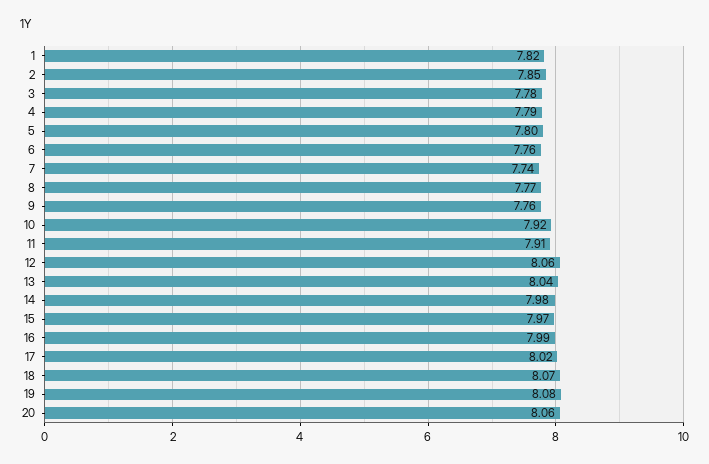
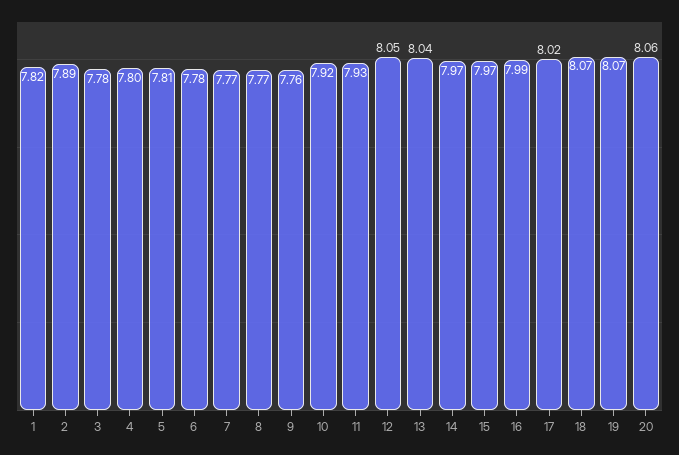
  {
    "1": 7.82,
-   "2": 7.85,
+   "2": 7.89,
    "3": 7.78,
-   "4": 7.79,
+   "4": 7.8,
-   "5": 7.8,
+   "5": 7.81,
-   "6": 7.76,
+   "6": 7.78,
-   "7": 7.74,
+   "7": 7.77,
    "8": 7.77,
    "9": 7.76,
    "10": 7.92,
-   "11": 7.91,
+   "11": 7.93,
-   "12": 8.06,
+   "12": 8.05,
    "13": 8.04,
-   "14": 7.98,
+   "14": 7.97,
    "15": 7.97,
    "16": 7.99,
    "17": 8.02,
    "18": 8.07,
-   "19": 8.08,
+   "19": 8.07,
    "20": 8.06
  }

